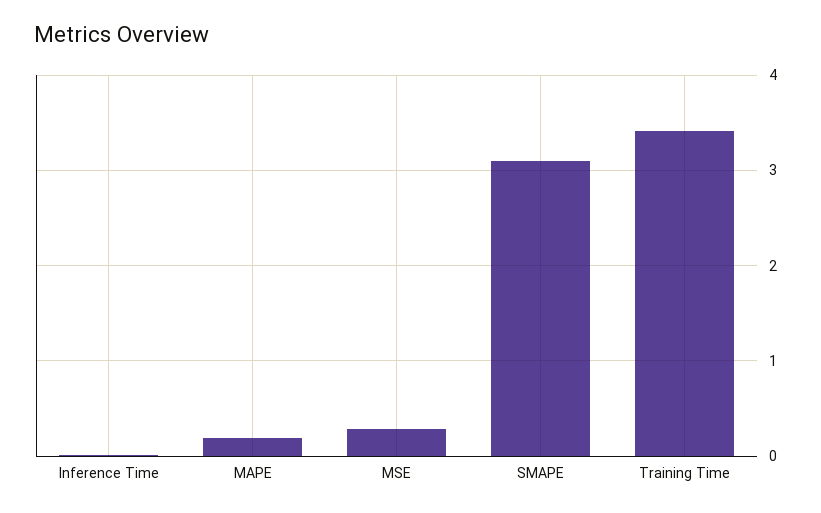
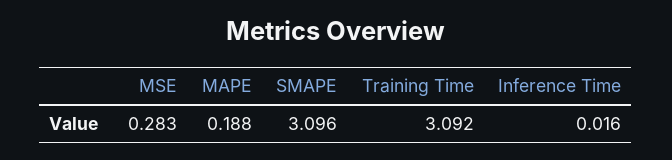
  {
    "Inference Time": 0.016,
    "MAPE": 0.188,
    "MSE": 0.283,
    "SMAPE": 3.096,
-   "Training Time": 3.4
+   "Training Time": 3.092
  }

